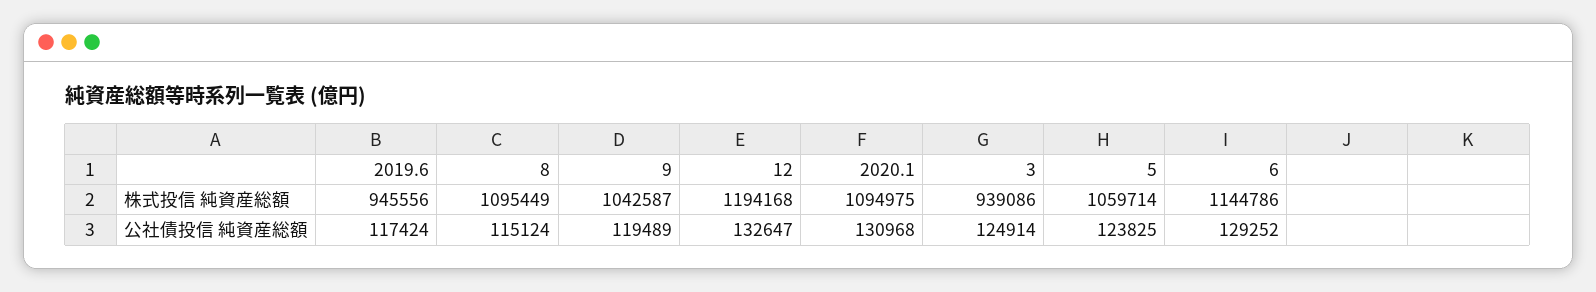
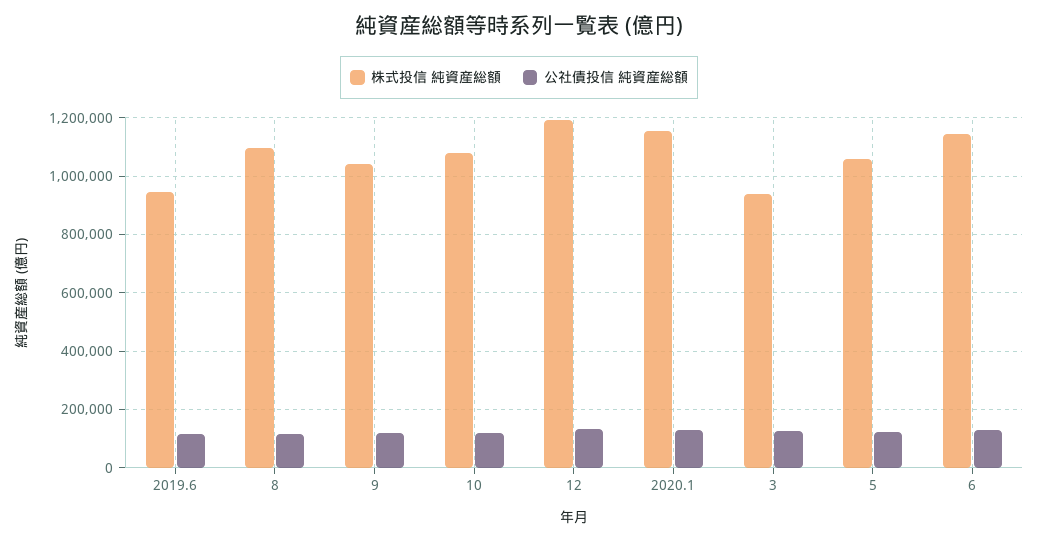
  {
    "株式投信 純資産総額": {
      "2019.6": 945556,
      "8": 1095449,
      "9": 1042587,
      "12": 1194168,
-     "2020.1": 1094975,
+     "2020.1": 1150000,
      "3": 939086,
      "5": 1059714,
-     "6": 1144786
+     "6": 1144786,
+     "10": 1075000
    },
    "公社債投信 純資産総額": {
      "2019.6": 117424,
      "8": 115124,
      "9": 119489,
      "12": 132647,
      "2020.1": 130968,
      "3": 124914,
      "5": 123825,
-     "6": 129252
+     "6": 129252,
+     "10": 125000
    }
  }

